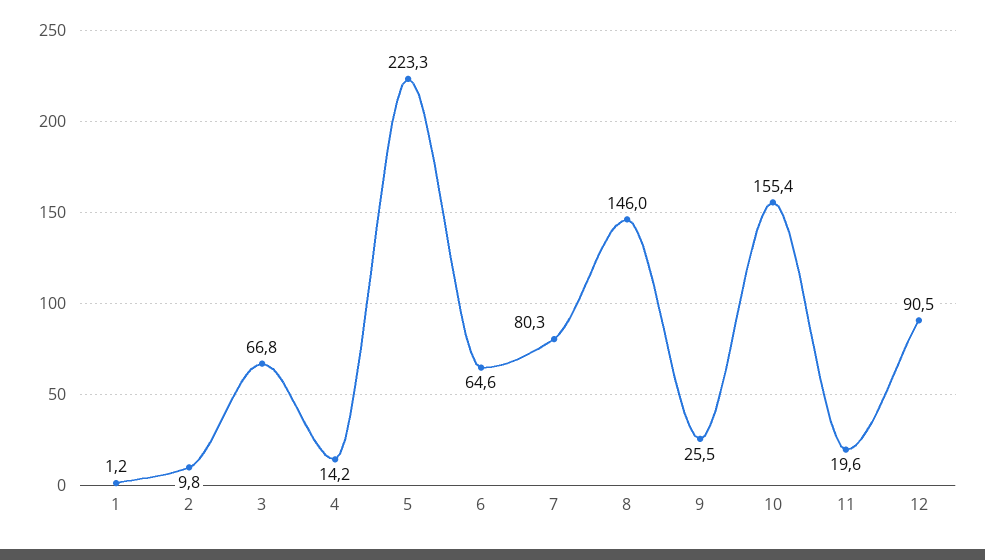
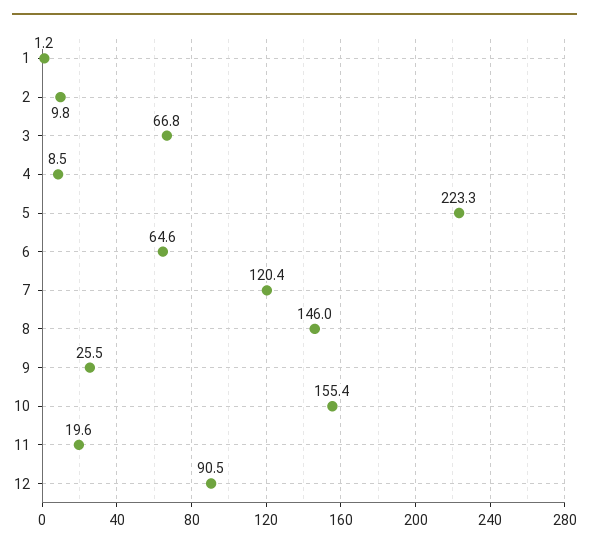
  {
    "1": 1.2,
    "2": 9.8,
    "3": 66.8,
-   "4": 14.2,
+   "4": 8.5,
    "5": 223.3,
    "6": 64.6,
-   "7": 80.3,
+   "7": 120.4,
    "8": 146,
    "9": 25.5,
    "10": 155.4,
    "11": 19.6,
    "12": 90.5
  }

